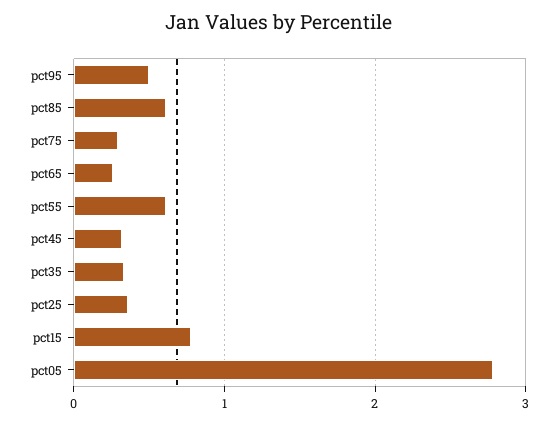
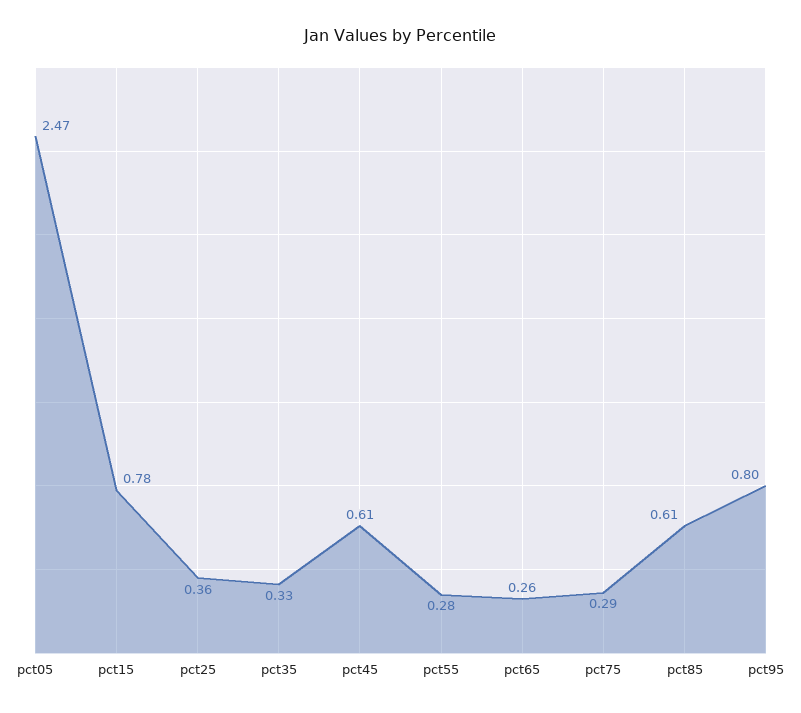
  {
-   "pct95": 0.5,
+   "pct95": 0.8,
    "pct85": 0.61,
    "pct75": 0.29,
    "pct65": 0.26,
-   "pct55": 0.6,
+   "pct55": 0.28,
-   "pct45": 0.3,
+   "pct45": 0.61,
    "pct35": 0.33,
    "pct25": 0.36,
    "pct15": 0.78,
-   "pct05": 2.8
+   "pct05": 2.47
  }

